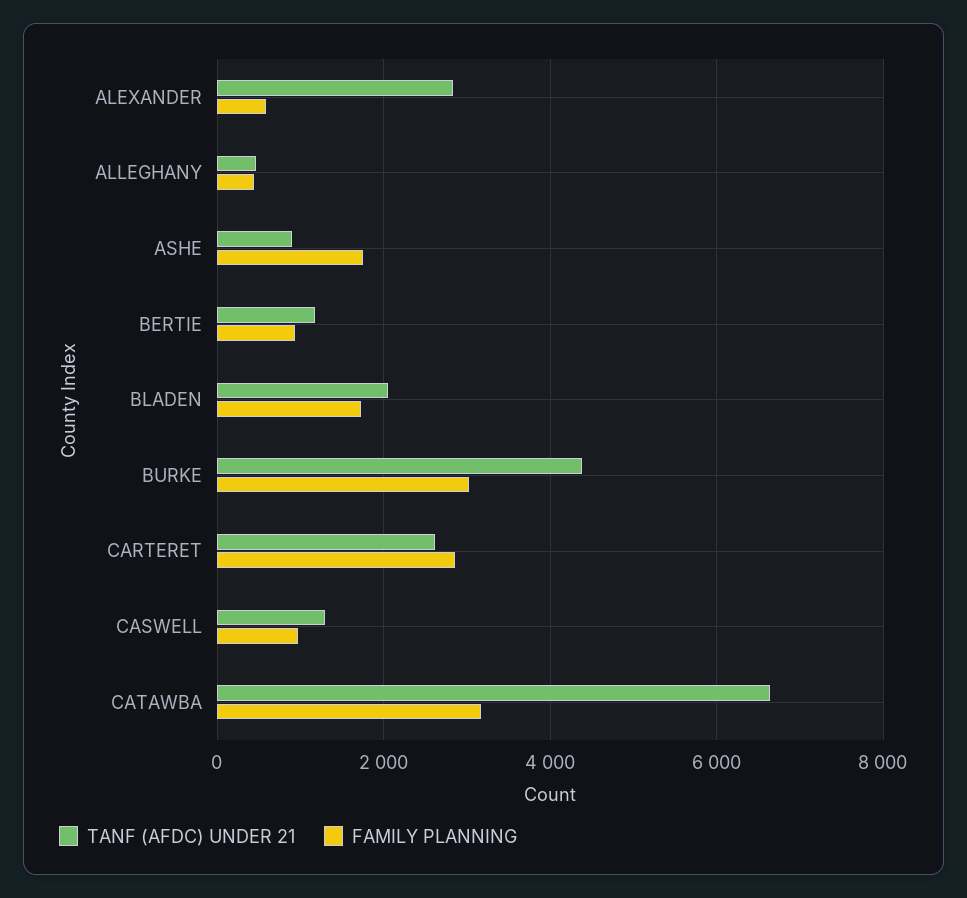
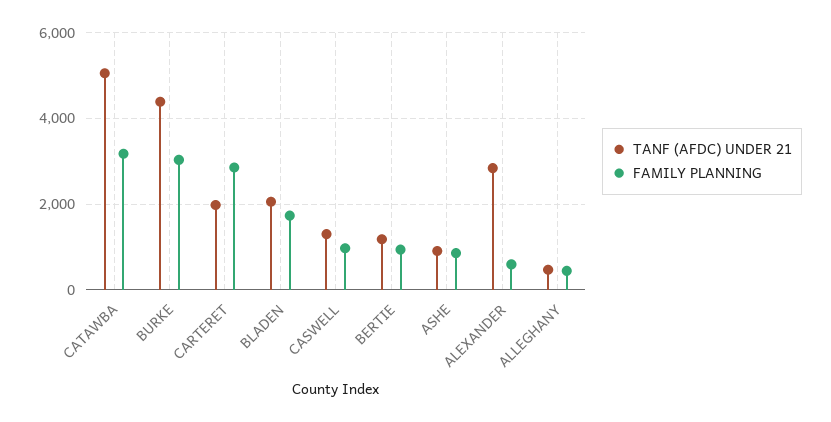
  {
    "TANF (AFDC) UNDER 21": {
      "ALEXANDER": 2800,
      "ALLEGHANY": 400,
      "ASHE": 1000,
      "BERTIE": 1200,
      "BLADEN": 2000,
      "BURKE": 4400,
-     "CARTERET": 2600,
+     "CARTERET": 2000,
      "CASWELL": 1200,
-     "CATAWBA": 6600
+     "CATAWBA": 5000
    },
    "FAMILY PLANNING": {
      "ALEXANDER": 600,
      "ALLEGHANY": 400,
-     "ASHE": 1800,
+     "ASHE": 800,
      "BERTIE": 1000,
      "BLADEN": 1800,
      "BURKE": 3000,
      "CARTERET": 2800,
      "CASWELL": 1000,
      "CATAWBA": 3200
    }
  }

